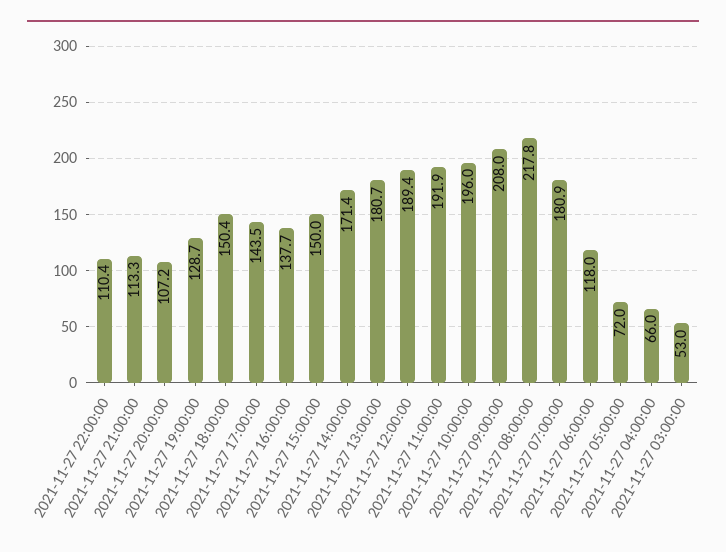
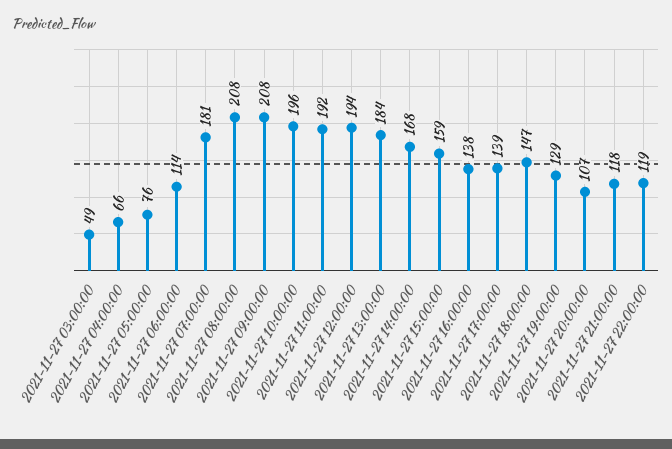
  {
-   "2021-11-27 22:00:00": 110.4,
+   "2021-11-27 22:00:00": 119,
-   "2021-11-27 21:00:00": 113.3,
+   "2021-11-27 21:00:00": 118,
    "2021-11-27 20:00:00": 107.2,
    "2021-11-27 19:00:00": 128.7,
-   "2021-11-27 18:00:00": 150.4,
+   "2021-11-27 18:00:00": 147,
-   "2021-11-27 17:00:00": 143.5,
+   "2021-11-27 17:00:00": 139,
    "2021-11-27 16:00:00": 137.7,
-   "2021-11-27 15:00:00": 150,
+   "2021-11-27 15:00:00": 159,
-   "2021-11-27 14:00:00": 171.4,
+   "2021-11-27 14:00:00": 168,
-   "2021-11-27 13:00:00": 180.7,
+   "2021-11-27 13:00:00": 184,
-   "2021-11-27 12:00:00": 189.4,
+   "2021-11-27 12:00:00": 194,
    "2021-11-27 11:00:00": 191.9,
    "2021-11-27 10:00:00": 196,
    "2021-11-27 09:00:00": 208,
-   "2021-11-27 08:00:00": 217.8,
+   "2021-11-27 08:00:00": 208,
    "2021-11-27 07:00:00": 180.9,
-   "2021-11-27 06:00:00": 118,
+   "2021-11-27 06:00:00": 114,
-   "2021-11-27 05:00:00": 72,
+   "2021-11-27 05:00:00": 76,
    "2021-11-27 04:00:00": 66,
-   "2021-11-27 03:00:00": 53
+   "2021-11-27 03:00:00": 49
  }

